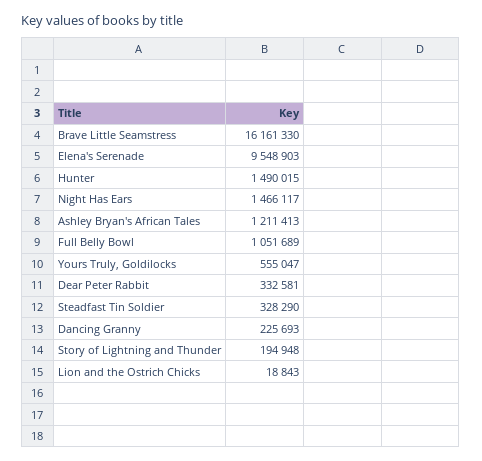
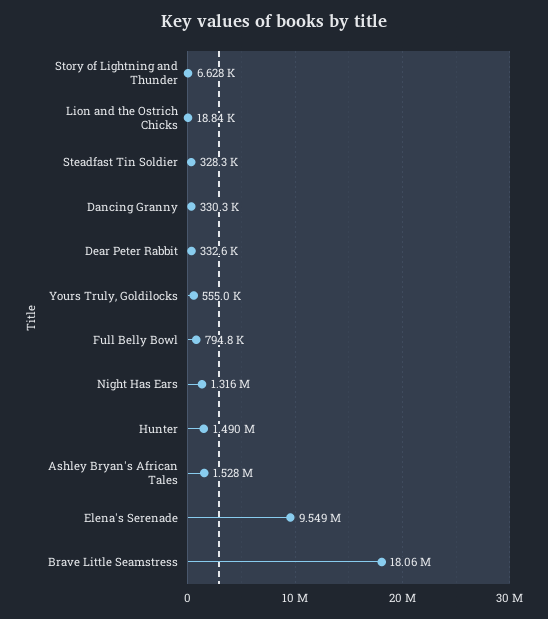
  {
-   "Brave Little Seamstress": 16161330,
+   "Brave Little Seamstress": 18060000,
    "Elena's Serenade": 9548903,
    "Hunter": 1490015,
-   "Night Has Ears": 1466117,
+   "Night Has Ears": 1316000,
-   "Ashley Bryan's African Tales": 1211413,
+   "Ashley Bryan's African Tales": 1528000,
-   "Full Belly Bowl": 1051689,
+   "Full Belly Bowl": 794800,
    "Yours Truly, Goldilocks": 555047,
    "Dear Peter Rabbit": 332581,
    "Steadfast Tin Soldier": 328290,
-   "Dancing Granny": 225693,
+   "Dancing Granny": 330300,
-   "Story of Lightning and Thunder": 194948,
+   "Story of Lightning and Thunder": 6628,
    "Lion and the Ostrich Chicks": 18843
  }

